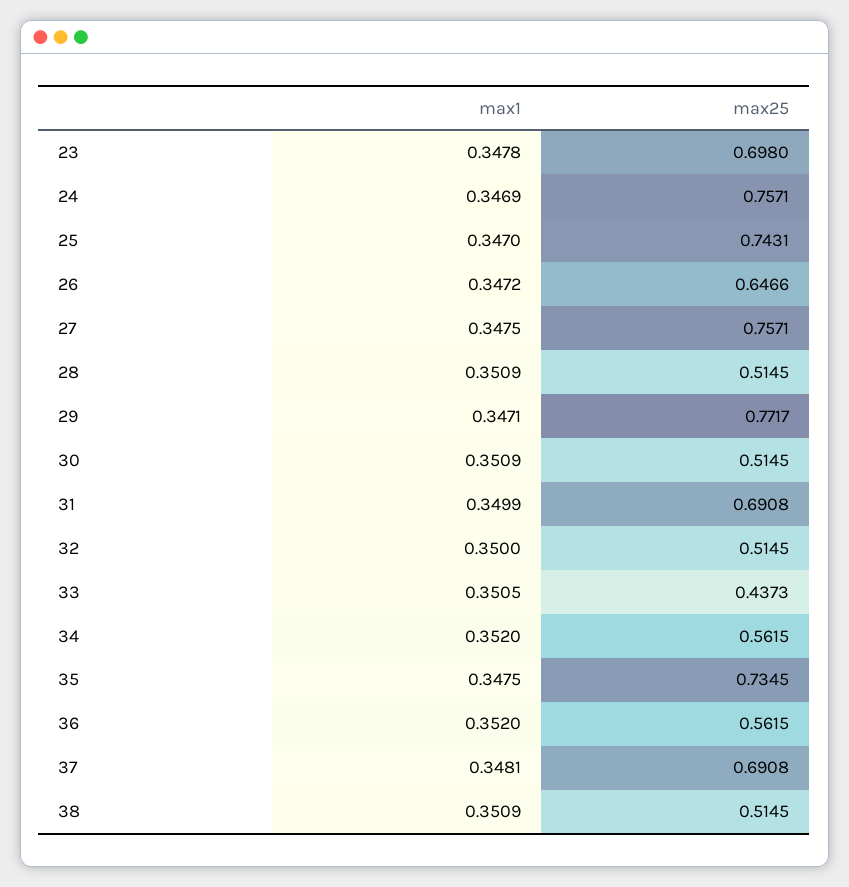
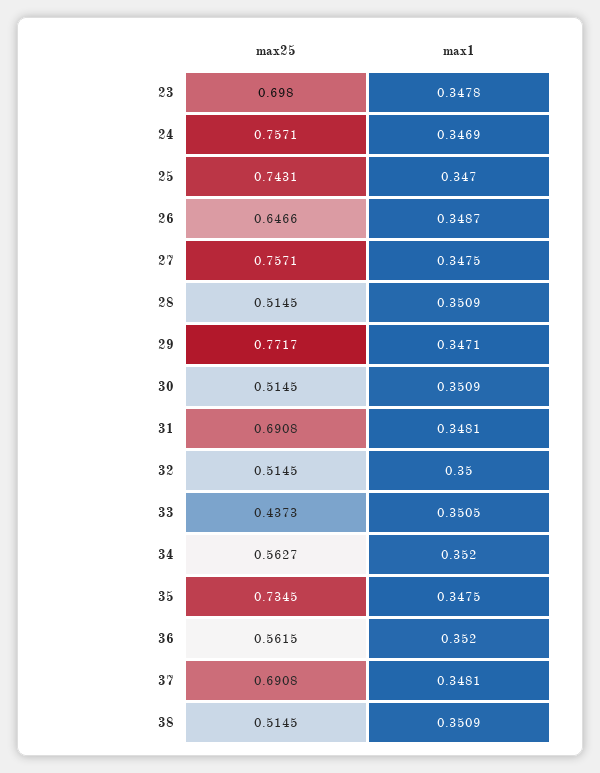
  {
    "max1": {
      "23": 0.3478,
      "24": 0.3469,
      "25": 0.347,
-     "26": 0.3472,
+     "26": 0.3487,
      "27": 0.3475,
      "28": 0.3509,
      "29": 0.3471,
      "30": 0.3509,
-     "31": 0.3499,
+     "31": 0.3481,
      "32": 0.35,
      "33": 0.3505,
      "34": 0.352,
      "35": 0.3475,
      "36": 0.352,
      "37": 0.3481,
      "38": 0.3509
    },
    "max25": {
      "23": 0.698,
      "24": 0.7571,
      "25": 0.7431,
      "26": 0.6466,
      "27": 0.7571,
      "28": 0.5145,
      "29": 0.7717,
      "30": 0.5145,
      "31": 0.6908,
      "32": 0.5145,
      "33": 0.4373,
-     "34": 0.5615,
+     "34": 0.5627,
      "35": 0.7345,
      "36": 0.5615,
      "37": 0.6908,
      "38": 0.5145
    }
  }

